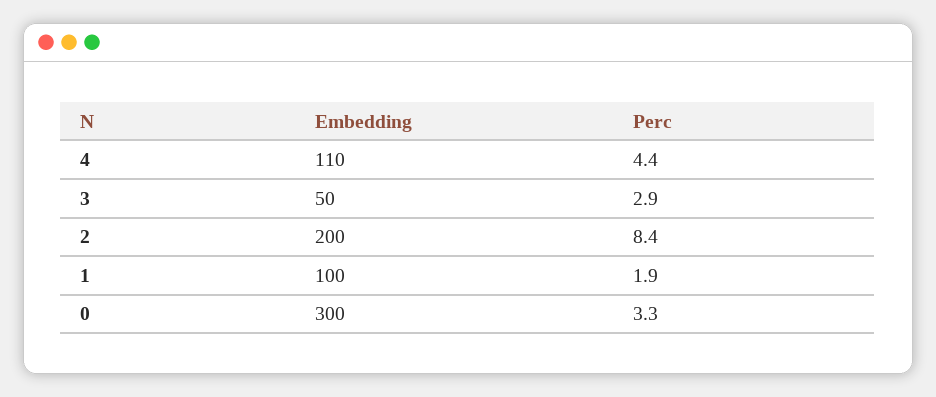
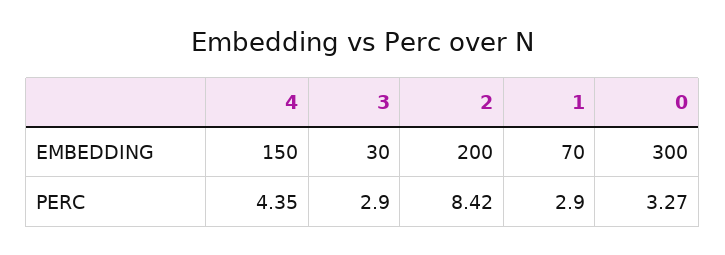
  {
    "Embedding": {
-     "4": 110,
+     "4": 150,
-     "3": 50,
+     "3": 30,
      "2": 200,
-     "1": 100,
+     "1": 70,
      "0": 300
    },
    "Perc": {
      "4": 4.35,
      "3": 2.9,
      "2": 8.42,
-     "1": 1.9,
+     "1": 2.9,
      "0": 3.27
    }
  }

